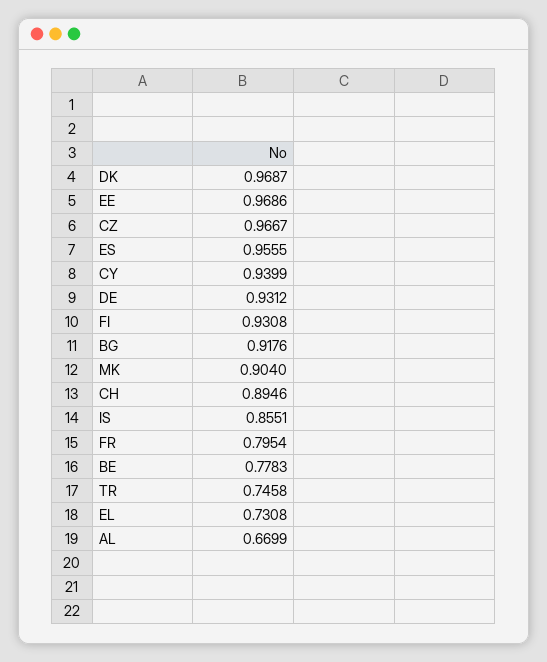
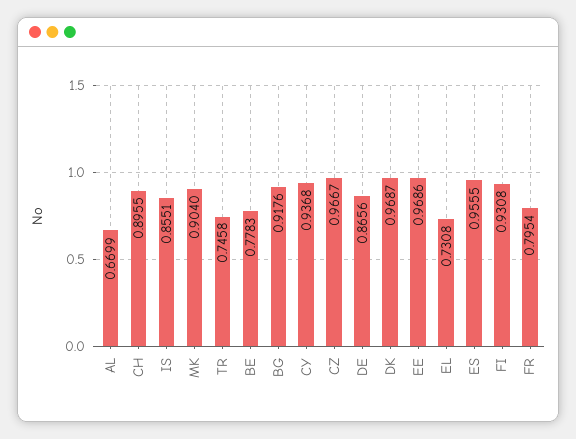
  {
    "DK": 0.9687,
    "EE": 0.9686,
    "CZ": 0.9667,
    "ES": 0.9555,
-   "CY": 0.9399,
+   "CY": 0.9368,
-   "DE": 0.9312,
+   "DE": 0.8656,
    "FI": 0.9308,
    "BG": 0.9176,
    "MK": 0.904,
-   "CH": 0.8946,
+   "CH": 0.8955,
    "IS": 0.8551,
    "FR": 0.7954,
    "BE": 0.7783,
    "TR": 0.7458,
    "EL": 0.7308,
    "AL": 0.6699
  }

